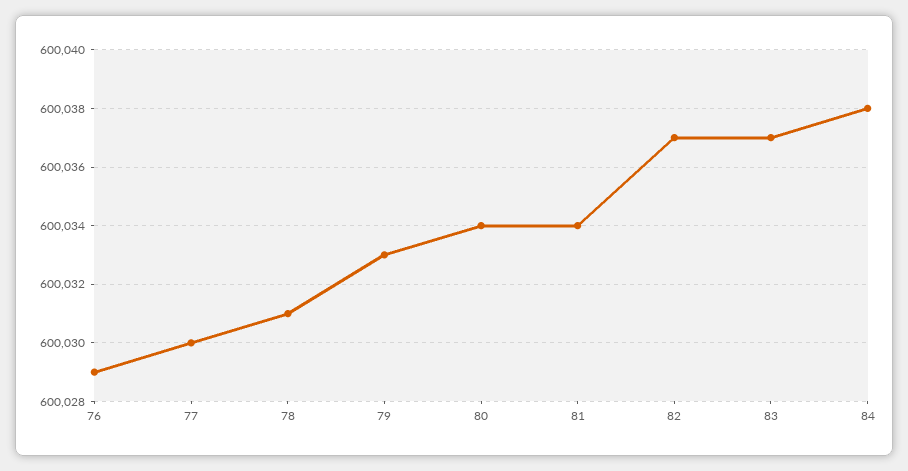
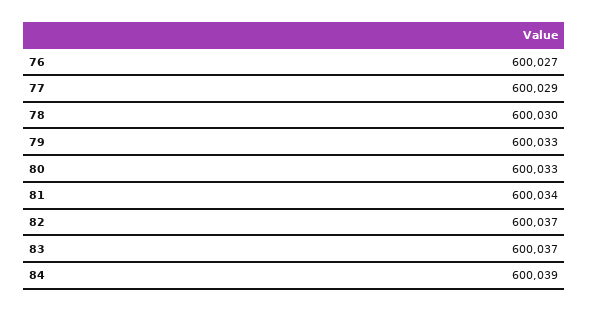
  {
-   "76": 600029,
+   "76": 600027,
-   "77": 600030,
+   "77": 600029,
-   "78": 600031,
+   "78": 600030,
    "79": 600033,
-   "80": 600034,
+   "80": 600033,
    "81": 600034,
    "82": 600037,
    "83": 600037,
-   "84": 600038
+   "84": 600039
  }

